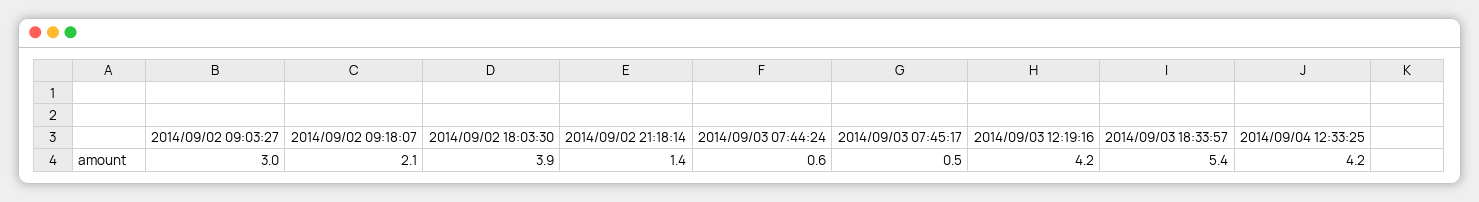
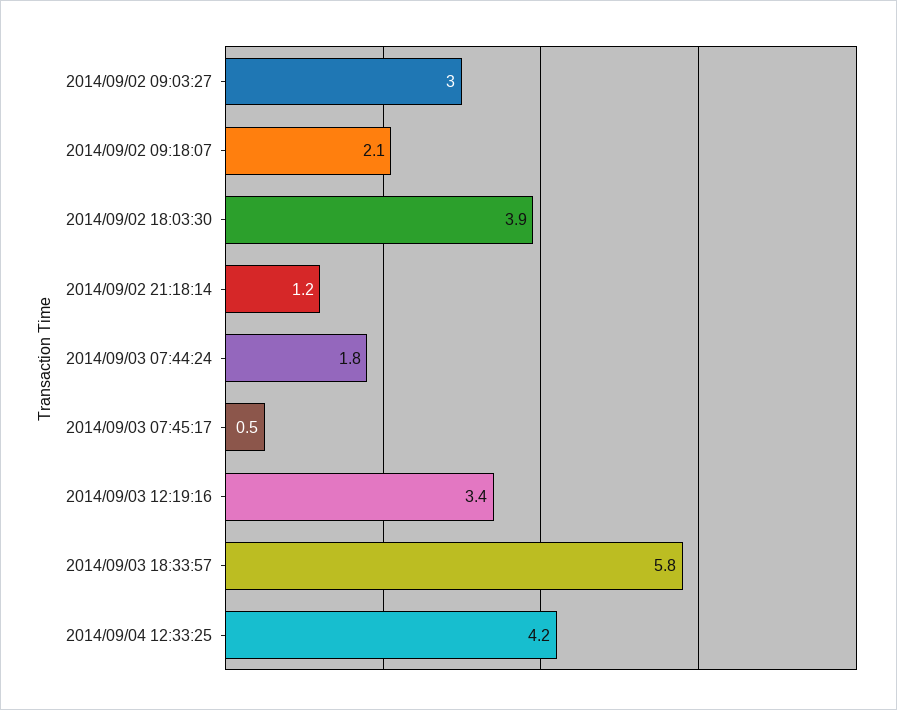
  {
    "2014/09/02 09:03:27": 3,
    "2014/09/02 09:18:07": 2.1,
    "2014/09/02 18:03:30": 3.9,
-   "2014/09/02 21:18:14": 1.4,
+   "2014/09/02 21:18:14": 1.2,
-   "2014/09/03 07:44:24": 0.6,
+   "2014/09/03 07:44:24": 1.8,
    "2014/09/03 07:45:17": 0.5,
-   "2014/09/03 12:19:16": 4.2,
+   "2014/09/03 12:19:16": 3.4,
-   "2014/09/03 18:33:57": 5.4,
+   "2014/09/03 18:33:57": 5.8,
    "2014/09/04 12:33:25": 4.2
  }

